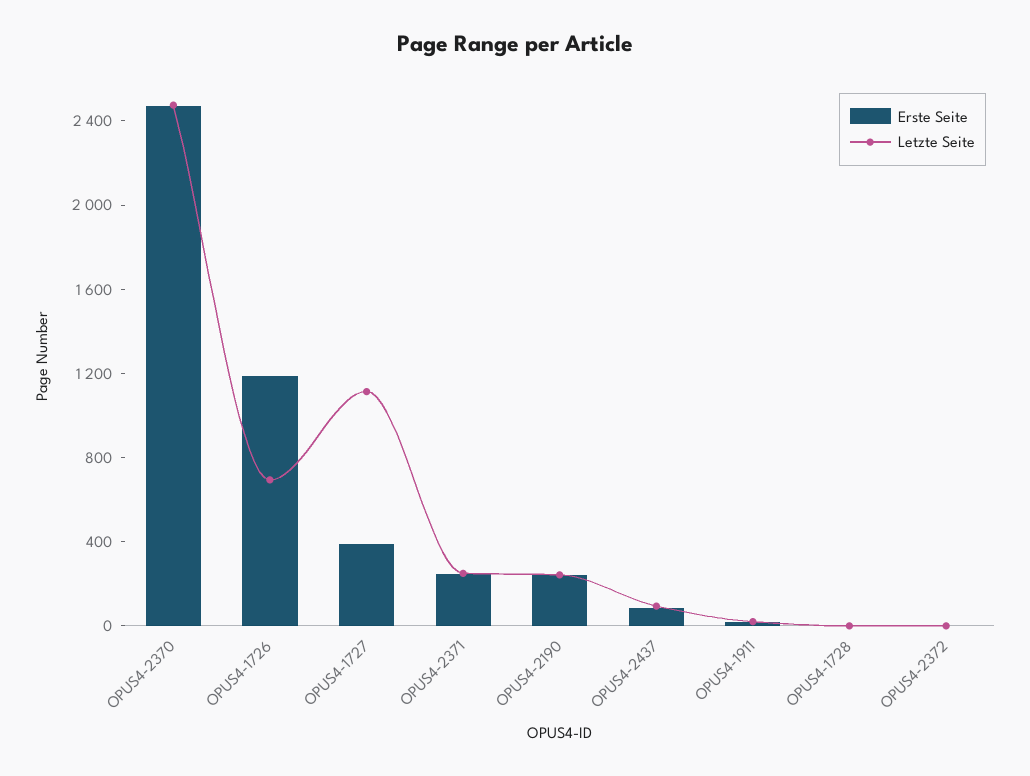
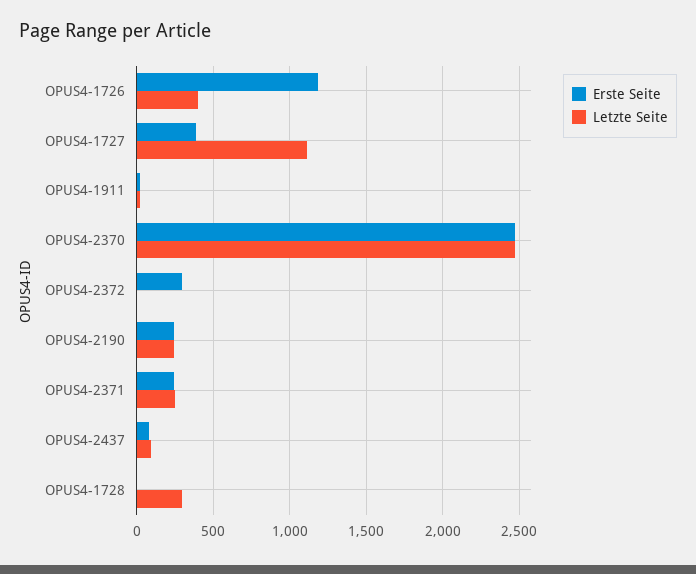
  {
    "Erste Seite": {
      "OPUS4-2370": 2450,
      "OPUS4-1726": 1200,
      "OPUS4-1727": 400,
      "OPUS4-2371": 250,
      "OPUS4-2190": 250,
      "OPUS4-2437": 100,
      "OPUS4-1911": 0,
      "OPUS4-1728": 0,
-     "OPUS4-2372": 0
+     "OPUS4-2372": 300
    },
    "Letzte Seite": {
      "OPUS4-2370": 2500,
-     "OPUS4-1726": 700,
+     "OPUS4-1726": 400,
      "OPUS4-1727": 1100,
      "OPUS4-2371": 250,
      "OPUS4-2190": 250,
      "OPUS4-2437": 100,
      "OPUS4-1911": 0,
-     "OPUS4-1728": 0,
+     "OPUS4-1728": 300,
      "OPUS4-2372": 0
    }
  }

